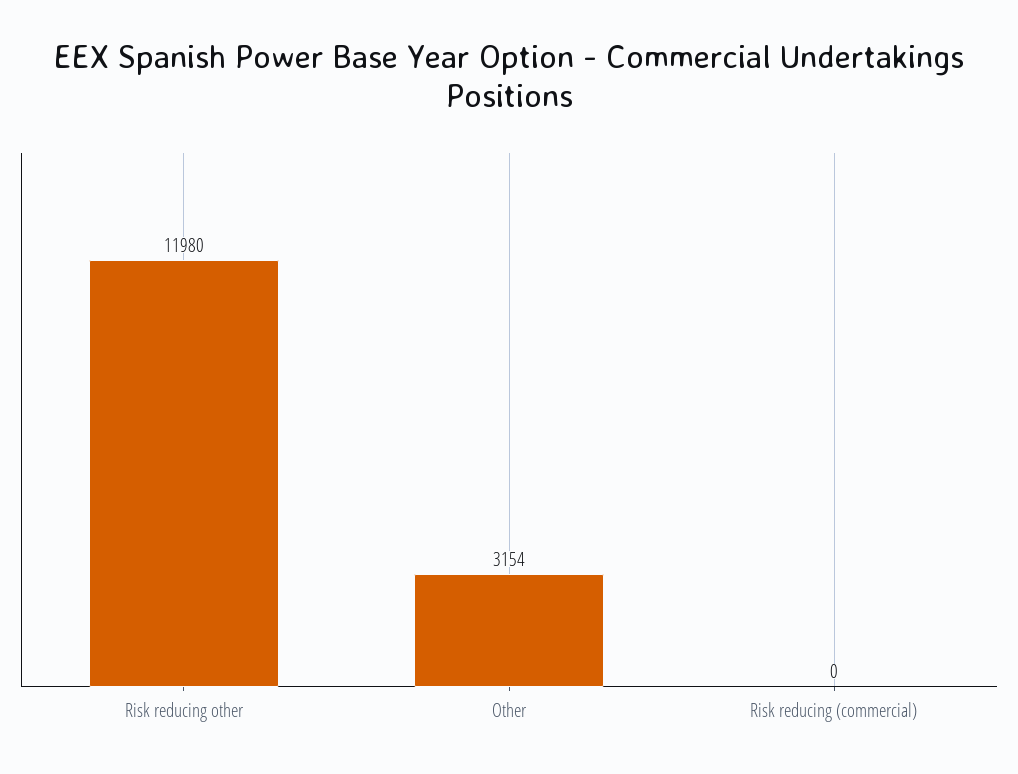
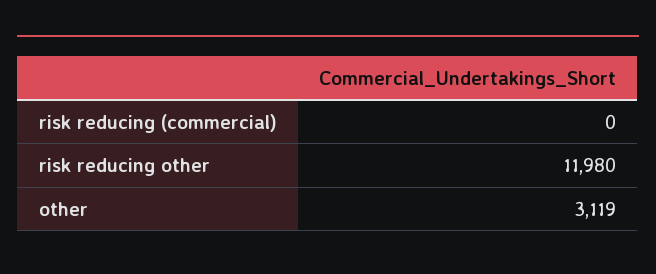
  {
    "Risk reducing other": 11980,
-   "Other": 3154,
+   "Other": 3119,
    "Risk reducing (commercial)": 0
  }

